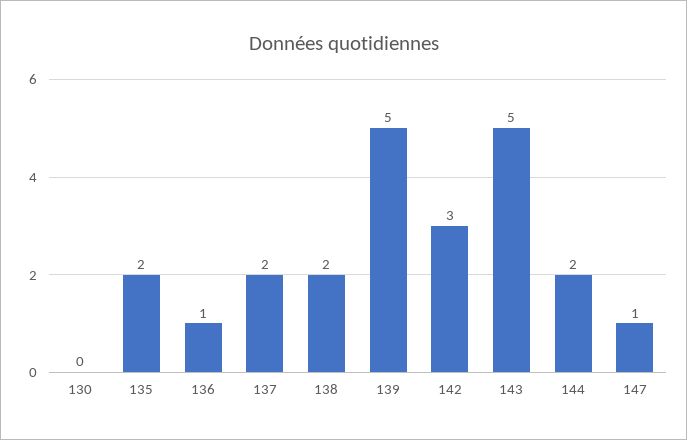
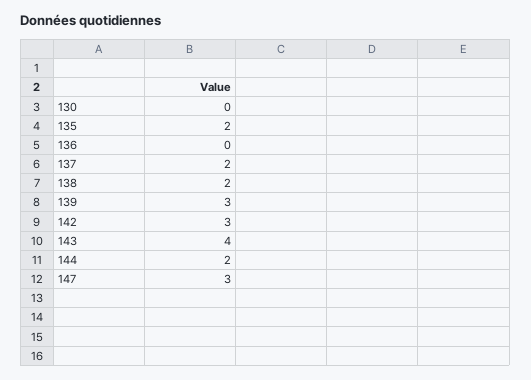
  {
    "130": 0,
    "135": 2,
-   "136": 1,
+   "136": 0,
    "137": 2,
    "138": 2,
-   "139": 5,
+   "139": 3,
    "142": 3,
-   "143": 5,
+   "143": 4,
    "144": 2,
-   "147": 1
+   "147": 3
  }

